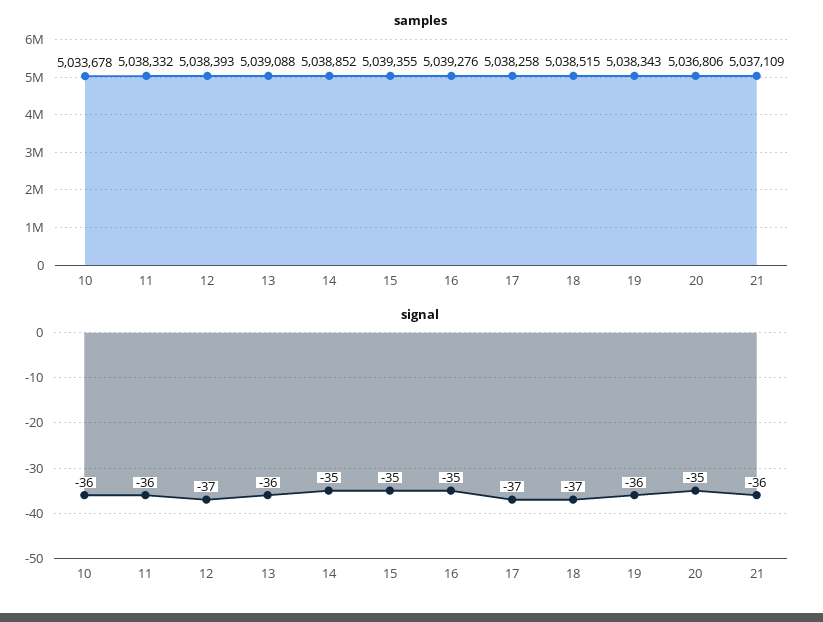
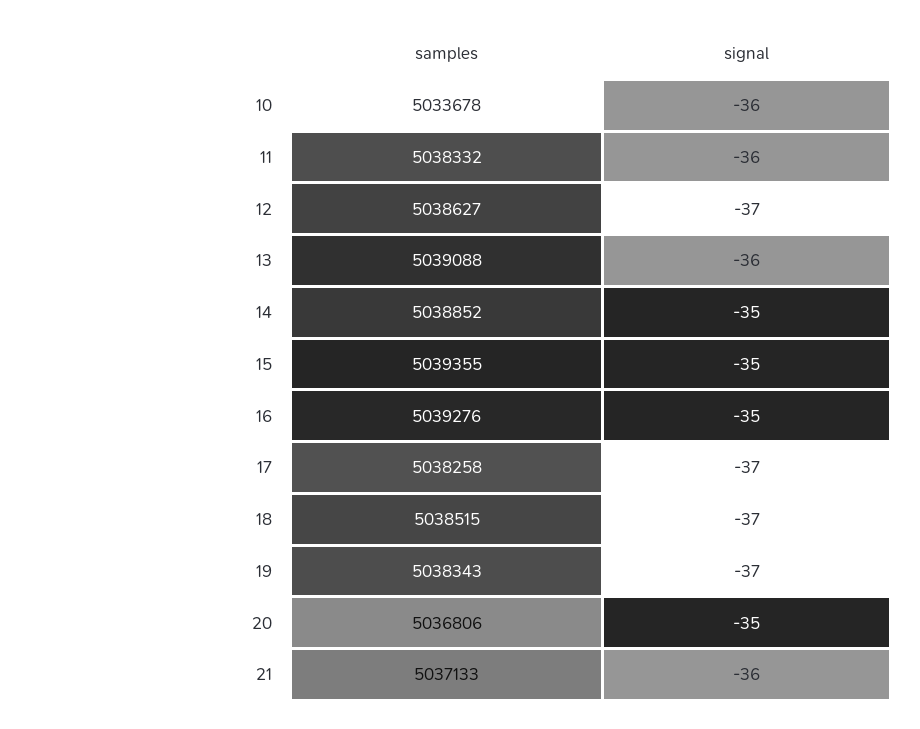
  {
    "samples": {
      "10": 5033678,
      "11": 5038332,
-     "12": 5038393,
+     "12": 5038627,
      "13": 5039088,
      "14": 5038852,
      "15": 5039355,
      "16": 5039276,
      "17": 5038258,
      "18": 5038515,
      "19": 5038343,
      "20": 5036806,
-     "21": 5037109
+     "21": 5037133
    },
    "signal": {
      "10": -36,
      "11": -36,
      "12": -37,
      "13": -36,
      "14": -35,
      "15": -35,
      "16": -35,
      "17": -37,
      "18": -37,
-     "19": -36,
+     "19": -37,
      "20": -35,
      "21": -36
    }
  }

